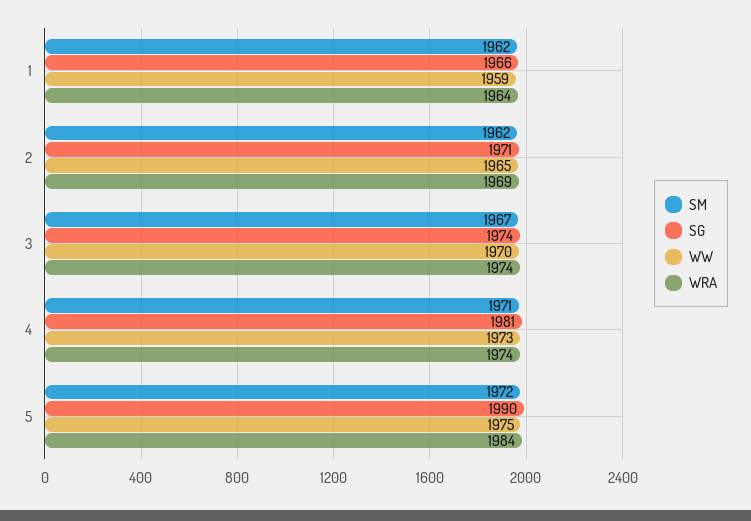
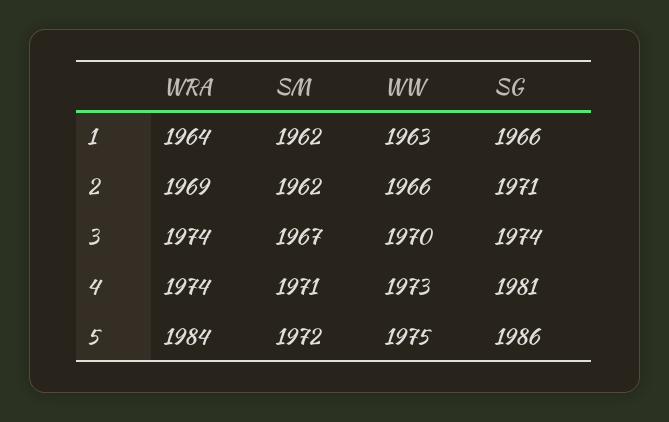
  {
    "SM": {
      "1": 1962,
      "2": 1962,
      "3": 1967,
      "4": 1971,
      "5": 1972
    },
    "SG": {
      "1": 1966,
      "2": 1971,
      "3": 1974,
      "4": 1981,
-     "5": 1990
+     "5": 1986
    },
    "WW": {
-     "1": 1959,
+     "1": 1963,
-     "2": 1965,
+     "2": 1966,
      "3": 1970,
      "4": 1973,
      "5": 1975
    },
    "WRA": {
      "1": 1964,
      "2": 1969,
      "3": 1974,
      "4": 1974,
      "5": 1984
    }
  }

